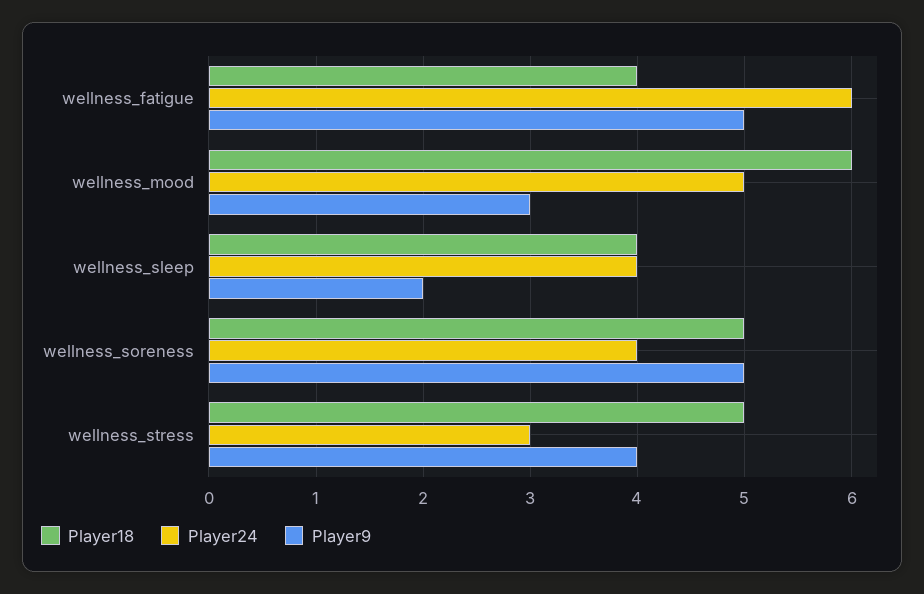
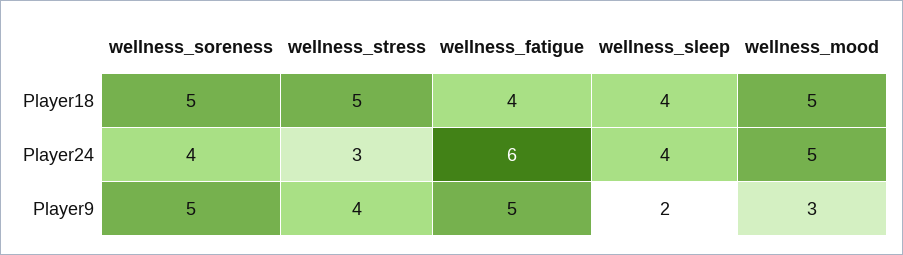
  {
    "Player18": {
      "wellness_fatigue": 4,
-     "wellness_mood": 6,
+     "wellness_mood": 5,
      "wellness_sleep": 4,
      "wellness_soreness": 5,
      "wellness_stress": 5
    },
    "Player24": {
      "wellness_fatigue": 6,
      "wellness_mood": 5,
      "wellness_sleep": 4,
      "wellness_soreness": 4,
      "wellness_stress": 3
    },
    "Player9": {
      "wellness_fatigue": 5,
      "wellness_mood": 3,
      "wellness_sleep": 2,
      "wellness_soreness": 5,
      "wellness_stress": 4
    }
  }

